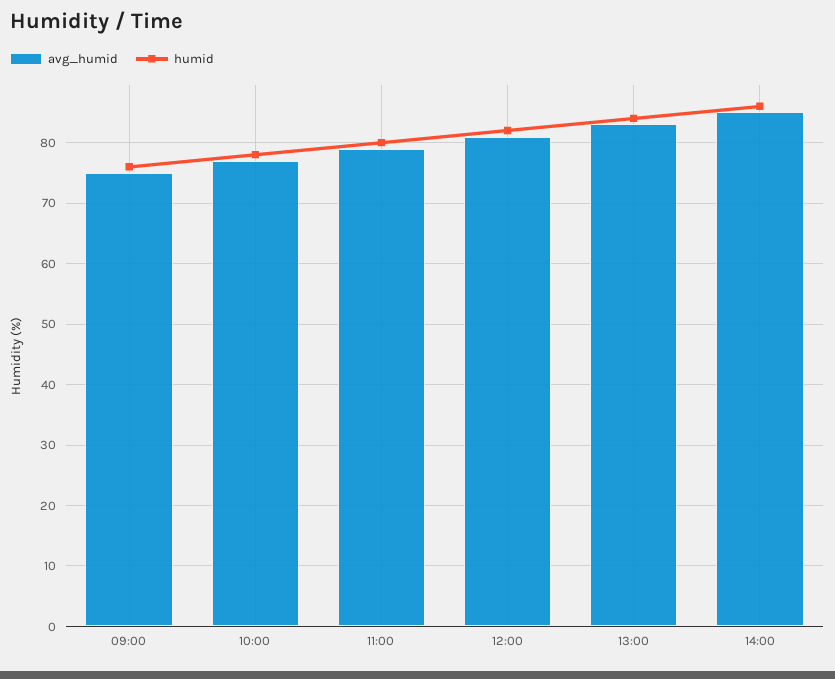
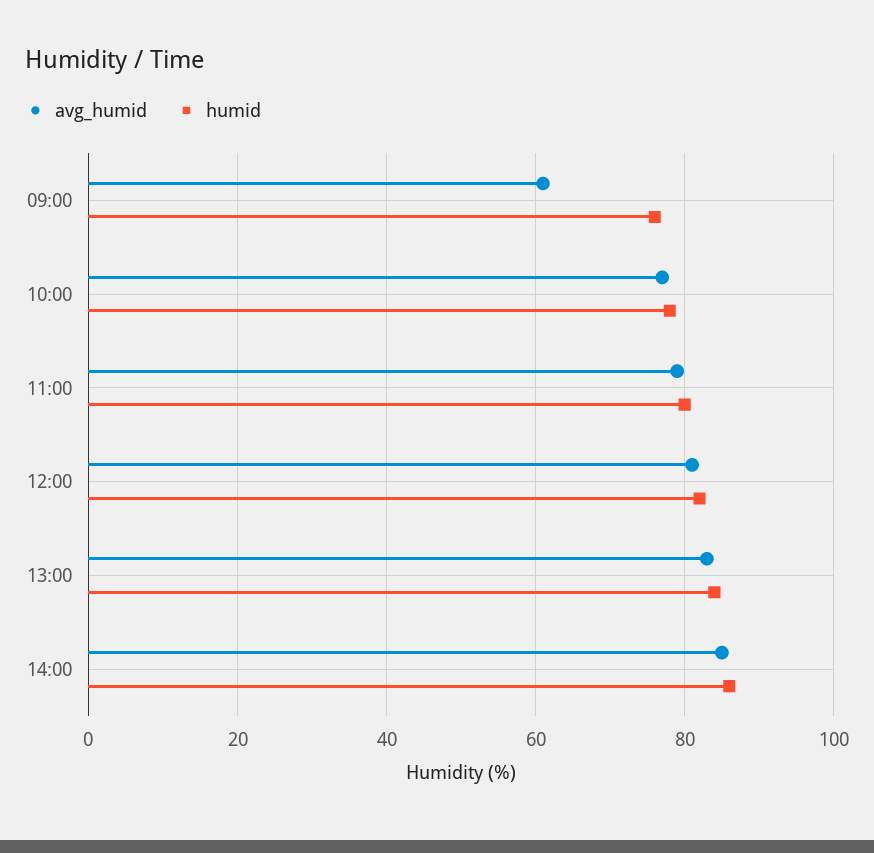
  {
    "avg_humid": {
-     "09:00": 75,
+     "09:00": 60,
      "10:00": 77,
      "11:00": 79,
      "12:00": 81,
      "13:00": 83,
      "14:00": 85
    },
    "humid": {
      "09:00": 76,
      "10:00": 78,
      "11:00": 80,
      "12:00": 82,
      "13:00": 84,
      "14:00": 86
    }
  }

